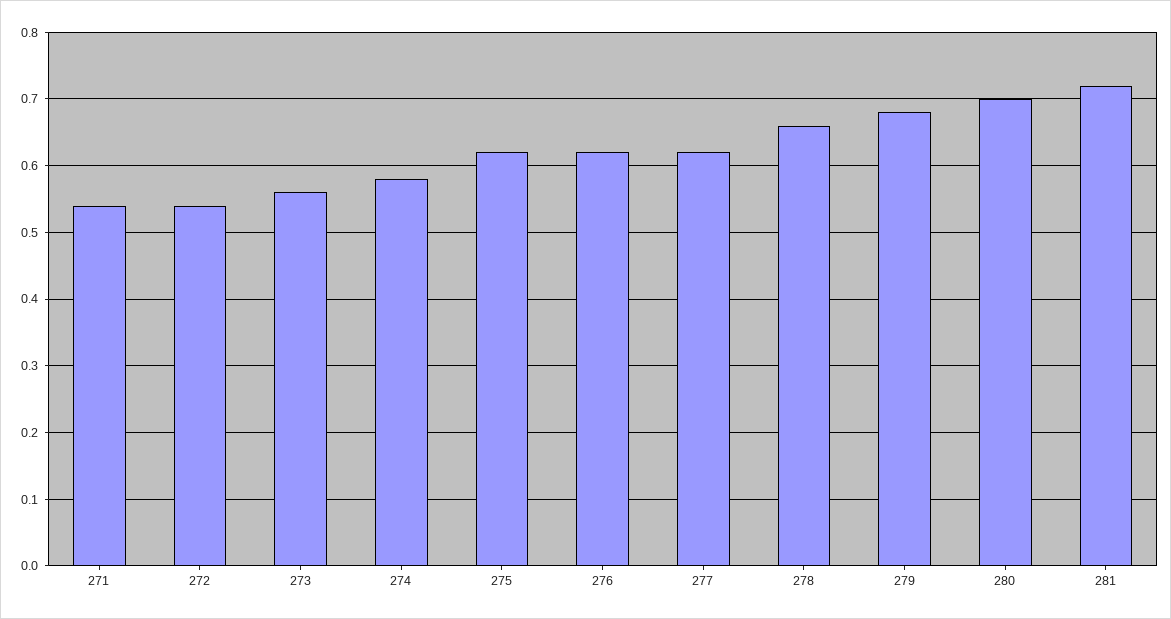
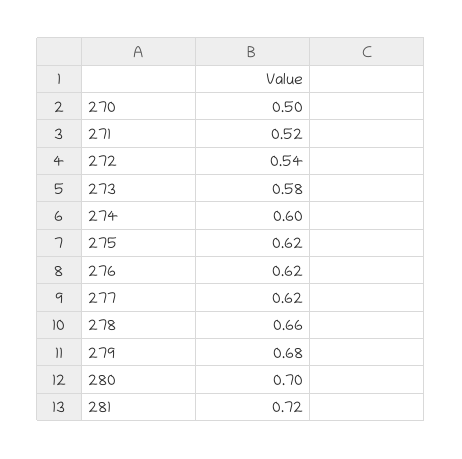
  {
-   "271": 0.54,
+   "271": 0.52,
    "272": 0.54,
-   "273": 0.56,
+   "273": 0.58,
-   "274": 0.58,
+   "274": 0.6,
    "275": 0.62,
    "276": 0.62,
    "277": 0.62,
    "278": 0.66,
    "279": 0.68,
    "280": 0.7,
-   "281": 0.72
+   "281": 0.72,
+   "270": 0.5
  }

